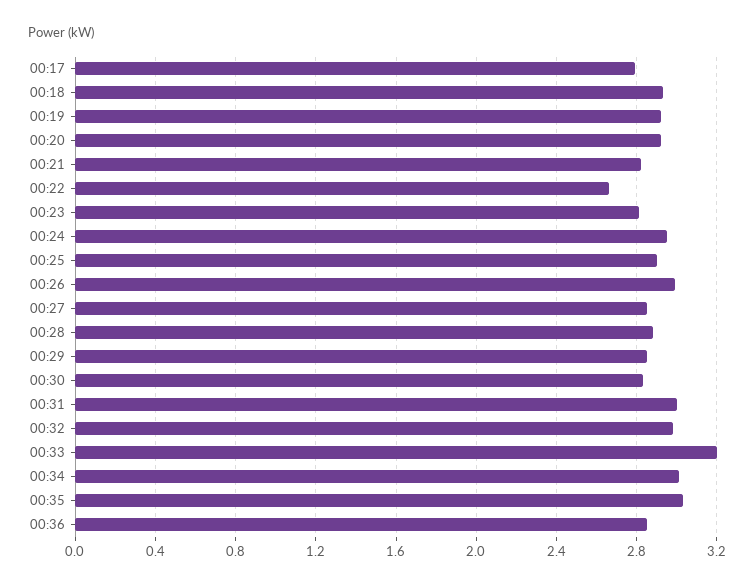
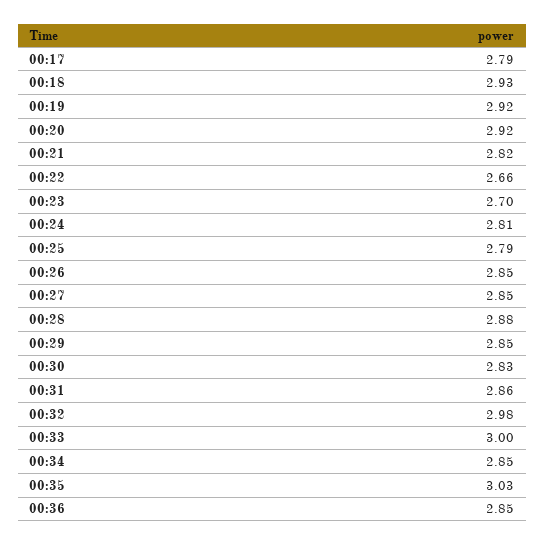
  {
    "00:17": 2.79,
    "00:18": 2.93,
    "00:19": 2.92,
    "00:20": 2.92,
    "00:21": 2.82,
    "00:22": 2.66,
-   "00:23": 2.8,
+   "00:23": 2.7,
-   "00:24": 2.95,
+   "00:24": 2.81,
-   "00:25": 2.9,
+   "00:25": 2.79,
-   "00:26": 3,
+   "00:26": 2.85,
    "00:27": 2.85,
    "00:28": 2.88,
    "00:29": 2.85,
    "00:30": 2.83,
-   "00:31": 3,
+   "00:31": 2.86,
    "00:32": 2.98,
-   "00:33": 3.2,
+   "00:33": 3,
-   "00:34": 3,
+   "00:34": 2.85,
    "00:35": 3.03,
    "00:36": 2.85
  }

